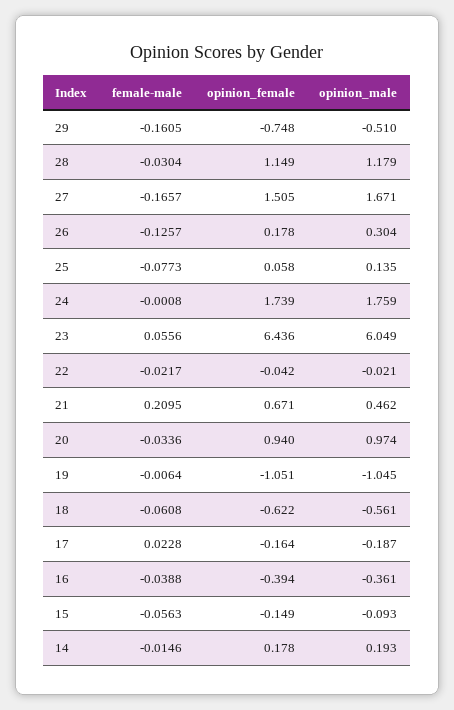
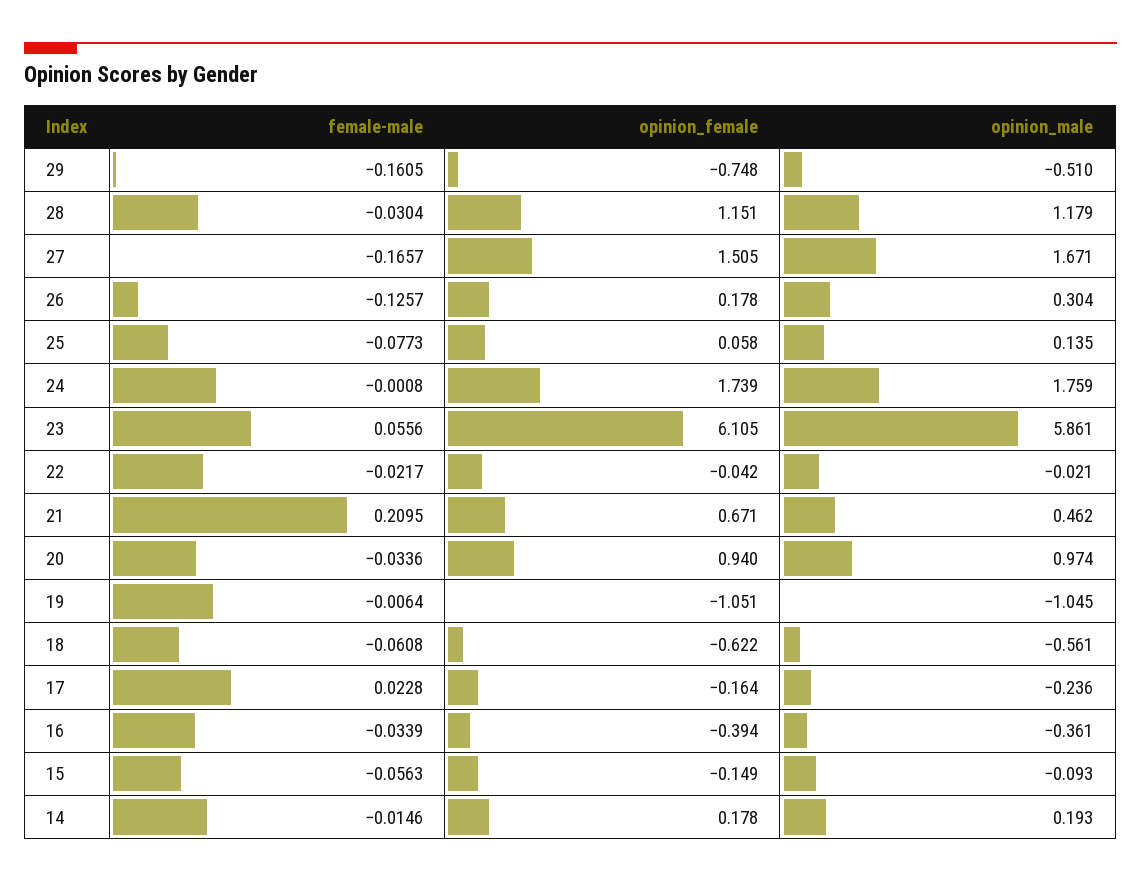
  {
    "female-male": {
      "29": -0.1605,
      "28": -0.0304,
      "27": -0.1657,
      "26": -0.1257,
      "25": -0.0773,
      "24": -0.0008,
      "23": 0.0556,
      "22": -0.0217,
      "21": 0.2095,
      "20": -0.0336,
      "19": -0.0064,
      "18": -0.0608,
      "17": 0.0228,
-     "16": -0.0388,
+     "16": -0.0339,
      "15": -0.0563,
      "14": -0.0146
    },
    "opinion_female": {
      "29": -0.748,
-     "28": 1.149,
+     "28": 1.151,
      "27": 1.505,
      "26": 0.178,
      "25": 0.058,
      "24": 1.739,
-     "23": 6.436,
+     "23": 6.105,
      "22": -0.042,
      "21": 0.671,
      "20": 0.94,
      "19": -1.051,
      "18": -0.622,
      "17": -0.164,
      "16": -0.394,
      "15": -0.149,
      "14": 0.178
    },
    "opinion_male": {
      "29": -0.51,
      "28": 1.179,
      "27": 1.671,
      "26": 0.304,
      "25": 0.135,
      "24": 1.759,
-     "23": 6.049,
+     "23": 5.861,
      "22": -0.021,
      "21": 0.462,
      "20": 0.974,
      "19": -1.045,
      "18": -0.561,
-     "17": -0.187,
+     "17": -0.236,
      "16": -0.361,
      "15": -0.093,
      "14": 0.193
    }
  }

